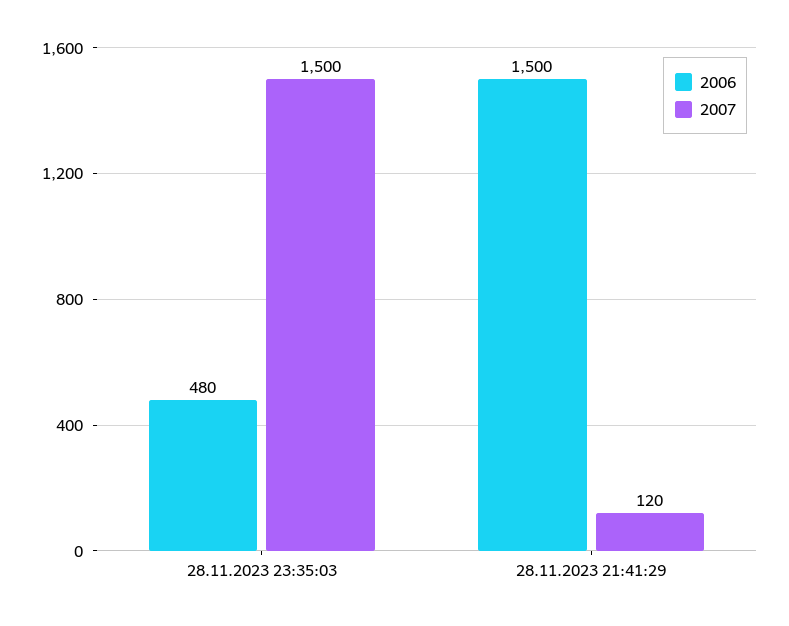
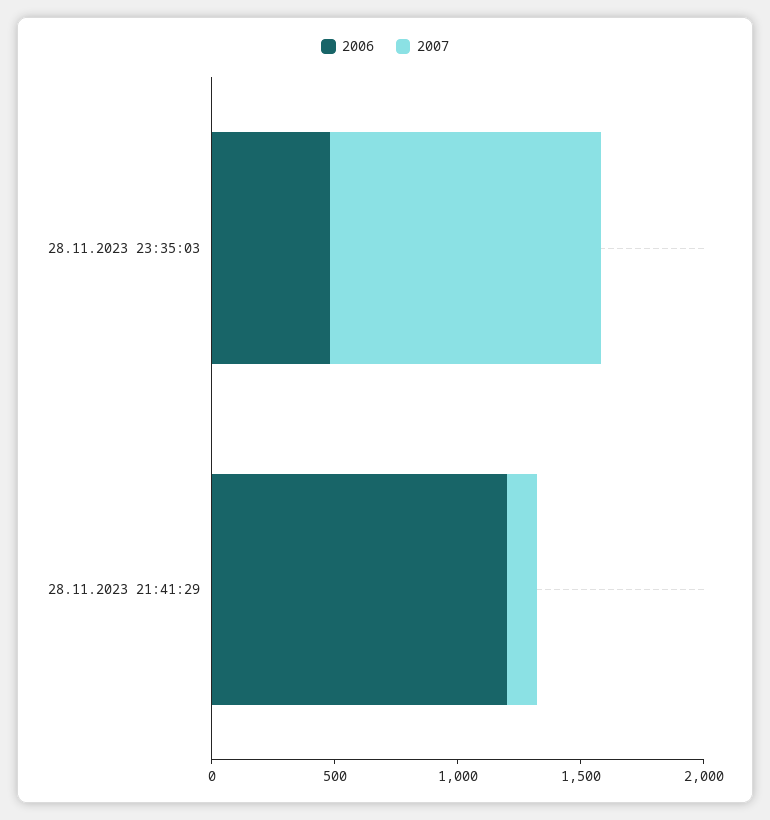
  {
    "2006": {
      "28.11.2023 23:35:03": 480,
-     "28.11.2023 21:41:29": 1500
+     "28.11.2023 21:41:29": 1200
    },
    "2007": {
-     "28.11.2023 23:35:03": 1500,
+     "28.11.2023 23:35:03": 1100,
      "28.11.2023 21:41:29": 120
    }
  }

